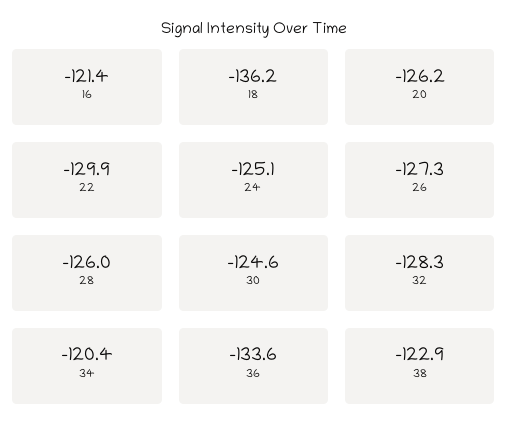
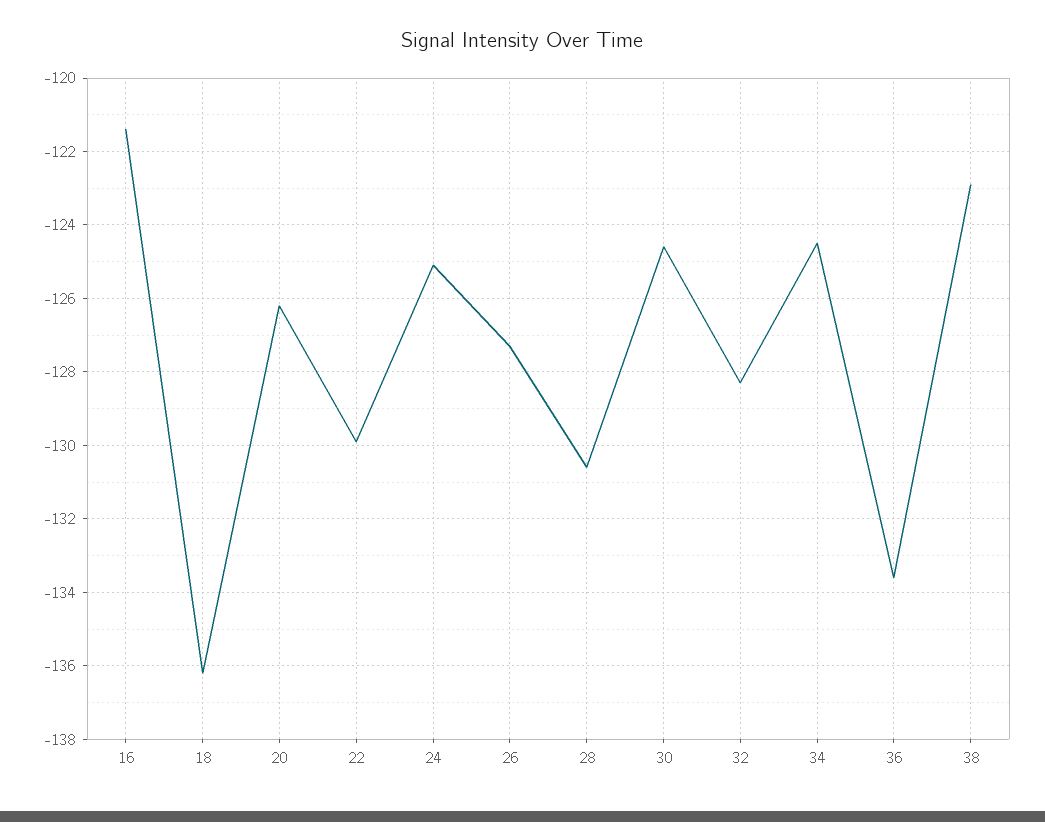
  {
    "16": -121.4,
    "18": -136.2,
    "20": -126.2,
    "22": -129.9,
    "24": -125.1,
    "26": -127.3,
-   "28": -126,
+   "28": -130.5,
    "30": -124.6,
    "32": -128.3,
-   "34": -120.4,
+   "34": -124.5,
    "36": -133.6,
    "38": -122.9
  }

